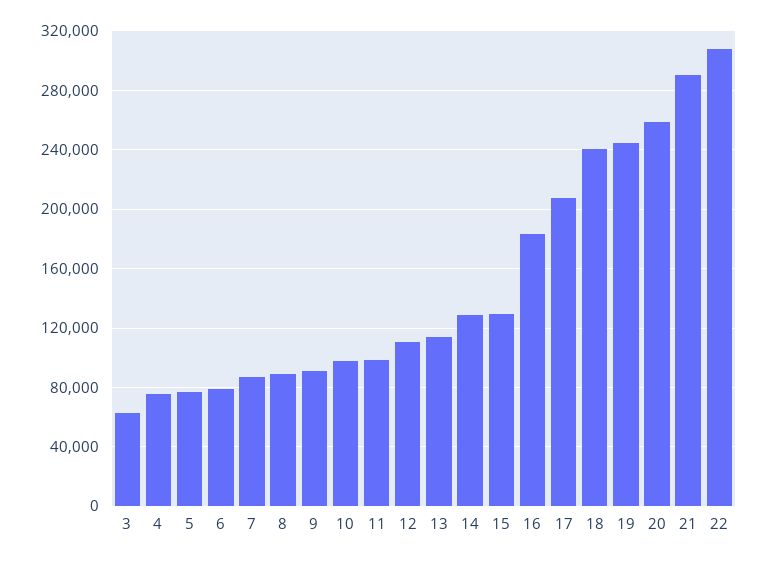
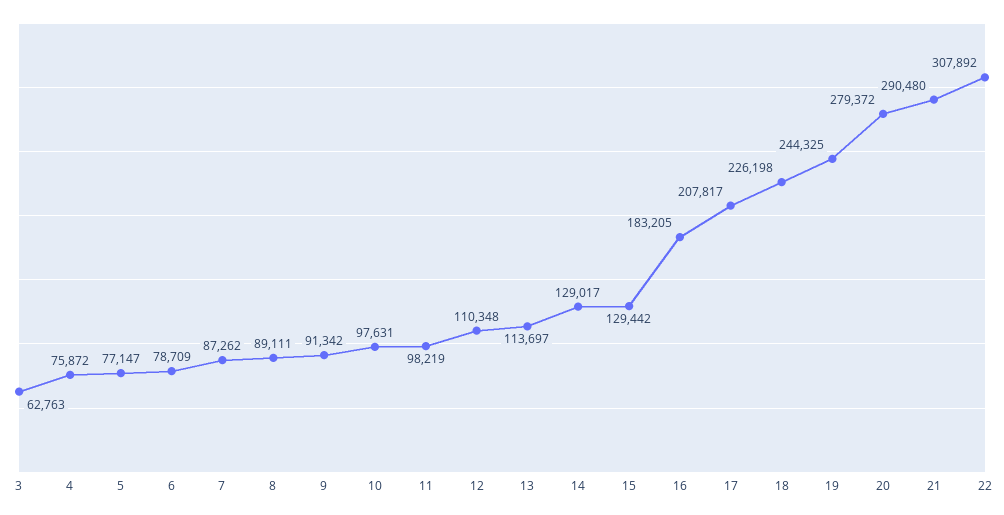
  {
    "3": 62763,
    "4": 75872,
    "5": 77147,
    "6": 78709,
    "7": 87262,
    "8": 89111,
    "9": 91342,
    "10": 97631,
    "11": 98219,
    "12": 110348,
    "13": 113697,
    "14": 129017,
    "15": 129442,
    "16": 183205,
    "17": 207817,
-   "18": 240000,
+   "18": 226198,
    "19": 244325,
-   "20": 260000,
+   "20": 279372,
    "21": 290480,
    "22": 307892
  }

